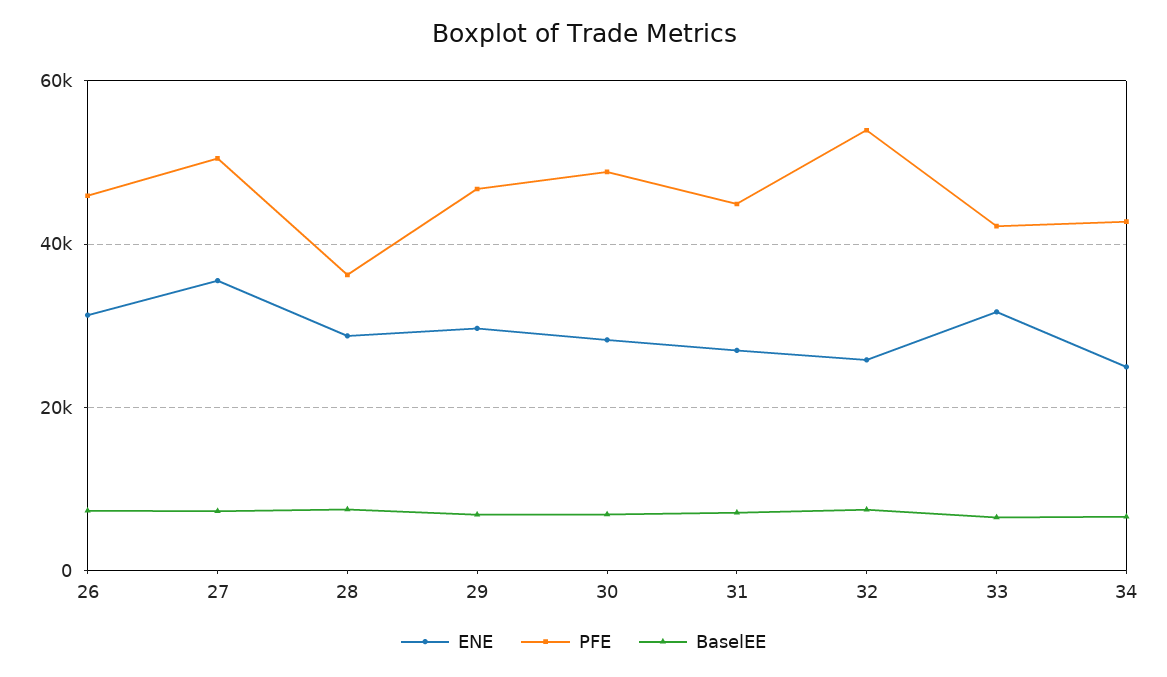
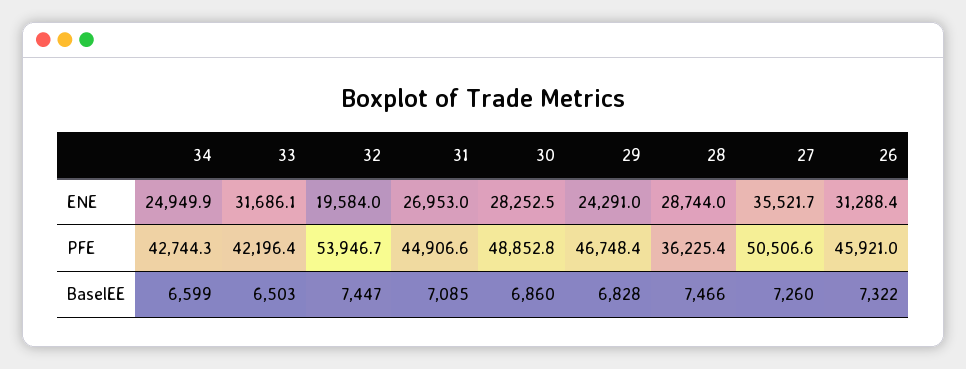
  {
    "ENE": {
      "26": 31288.4,
      "27": 35521.7,
      "28": 28744,
-     "29": 30000,
+     "29": 24291,
      "30": 28252.5,
      "31": 26953,
-     "32": 26000,
+     "32": 19584,
      "33": 31686.1,
      "34": 24949.9
    },
    "PFE": {
      "26": 45921,
      "27": 50506.6,
      "28": 36225.4,
      "29": 46748.4,
      "30": 48852.8,
      "31": 44906.6,
      "32": 53946.7,
      "33": 42196.4,
      "34": 42744.3
    },
    "BaselEE": {
      "26": 7322,
      "27": 7260,
      "28": 7466,
      "29": 6828,
      "30": 6860,
      "31": 7085,
      "32": 7447,
      "33": 6503,
      "34": 6599
    }
  }

